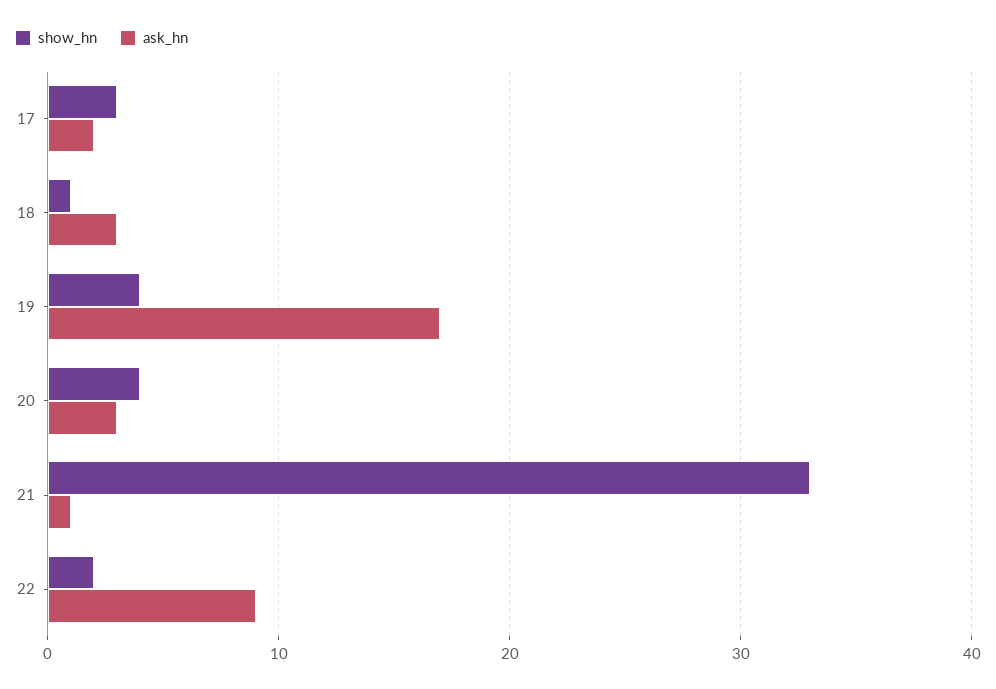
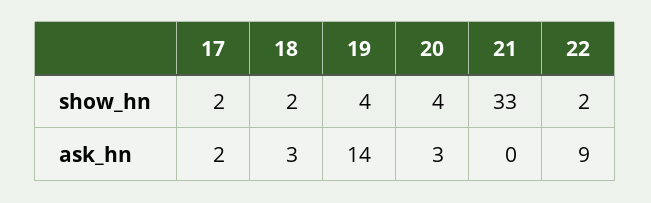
  {
    "show_hn": {
-     "17": 3,
+     "17": 2,
-     "18": 1,
+     "18": 2,
      "19": 4,
      "20": 4,
      "21": 33,
      "22": 2
    },
    "ask_hn": {
      "17": 2,
      "18": 3,
-     "19": 17,
+     "19": 14,
      "20": 3,
-     "21": 1,
+     "21": 0,
      "22": 9
    }
  }

